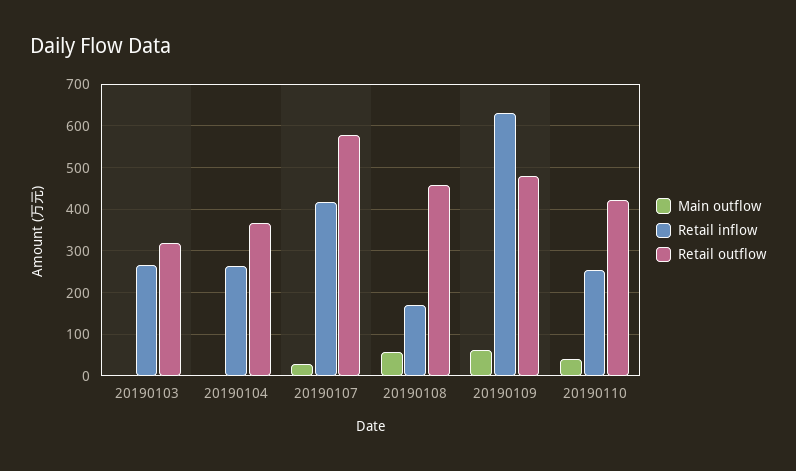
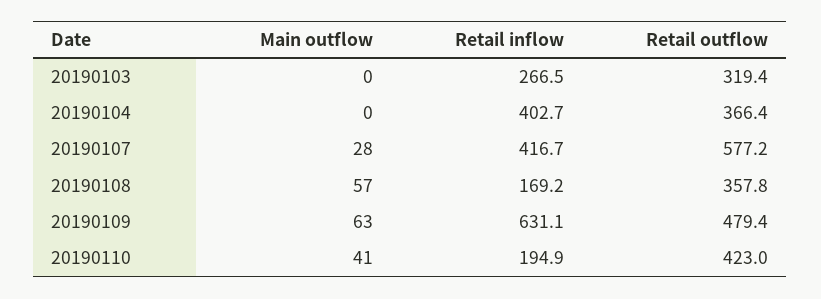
  {
    "Main outflow": {
      "20190103": 0,
      "20190104": 0,
      "20190107": 28,
      "20190108": 57,
      "20190109": 63,
      "20190110": 41
    },
    "Retail inflow": {
      "20190103": 266.5,
-     "20190104": 260,
+     "20190104": 402.7,
      "20190107": 416.7,
      "20190108": 169.2,
      "20190109": 631.1,
-     "20190110": 260
+     "20190110": 194.9
    },
    "Retail outflow": {
      "20190103": 319.4,
      "20190104": 366.4,
      "20190107": 577.2,
-     "20190108": 460,
+     "20190108": 357.8,
      "20190109": 479.4,
      "20190110": 423
    }
  }

